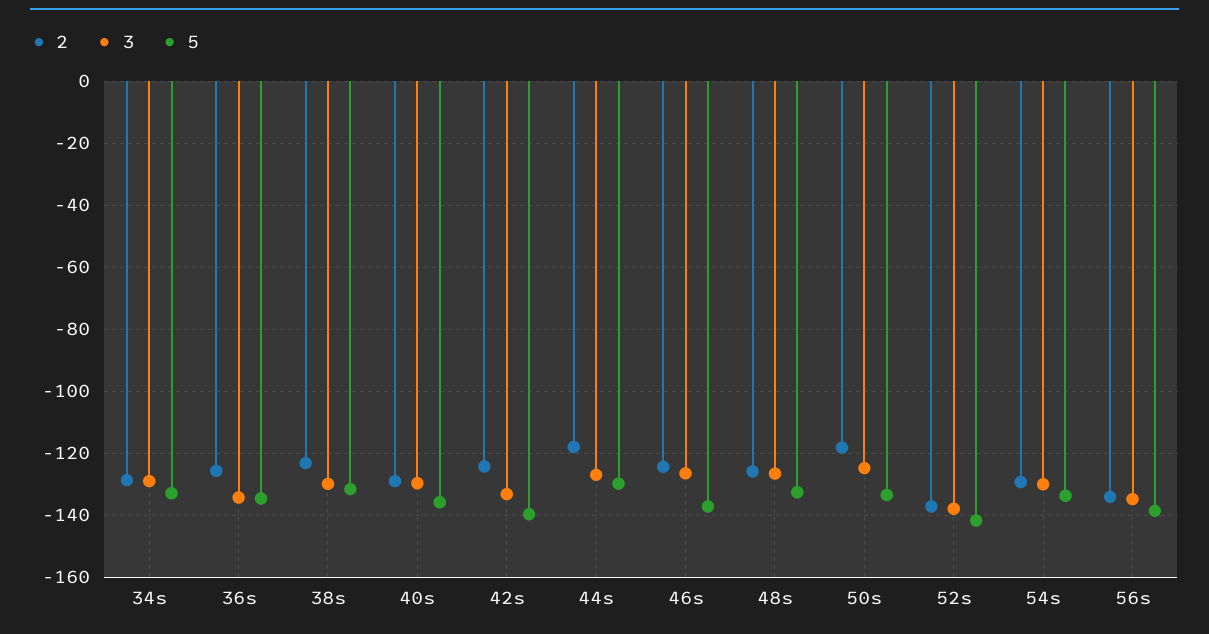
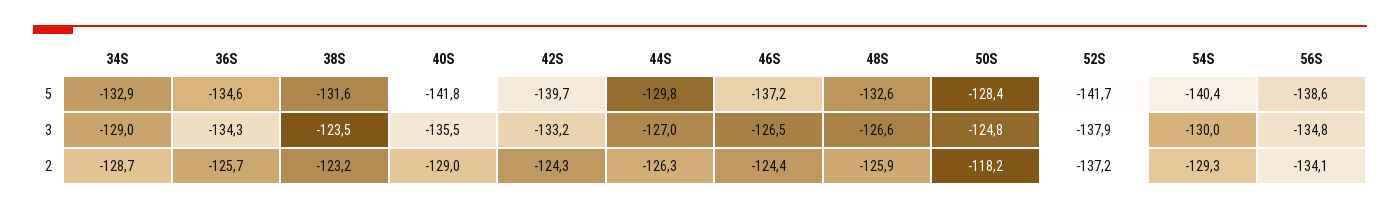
  {
    "2": {
      "34s": -128.7,
      "36s": -125.7,
      "38s": -123.2,
      "40s": -129,
      "42s": -124.3,
-     "44s": -118,
+     "44s": -126.3,
      "46s": -124.4,
      "48s": -125.9,
      "50s": -118.2,
      "52s": -137.2,
      "54s": -129.3,
      "56s": -134.1
    },
    "3": {
      "34s": -129,
      "36s": -134.3,
-     "38s": -130,
+     "38s": -123.5,
-     "40s": -130,
+     "40s": -135.5,
      "42s": -133.2,
      "44s": -127,
      "46s": -126.5,
      "48s": -126.6,
      "50s": -124.8,
      "52s": -137.9,
      "54s": -130,
      "56s": -134.8
    },
    "5": {
      "34s": -132.9,
      "36s": -134.6,
      "38s": -131.6,
-     "40s": -136,
+     "40s": -141.8,
      "42s": -139.7,
      "44s": -129.8,
      "46s": -137.2,
      "48s": -132.6,
-     "50s": -134,
+     "50s": -128.4,
      "52s": -141.7,
-     "54s": -134,
+     "54s": -140.4,
      "56s": -138.6
    }
  }

